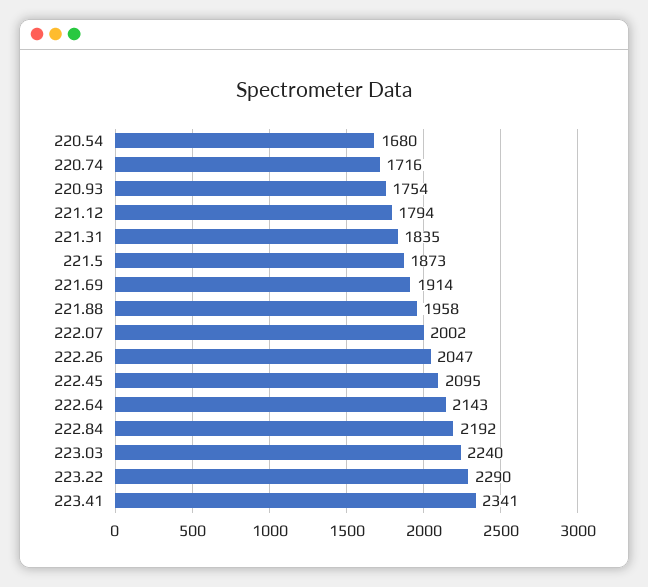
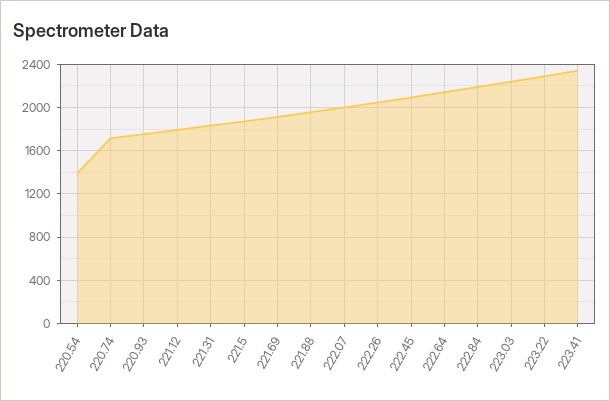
  {
-   "220.54": 1680,
+   "220.54": 1400,
    "220.74": 1716,
    "220.93": 1754,
    "221.12": 1794,
    "221.31": 1835,
    "221.5": 1873,
    "221.69": 1914,
    "221.88": 1958,
    "222.07": 2002,
    "222.26": 2047,
    "222.45": 2095,
    "222.64": 2143,
    "222.84": 2192,
    "223.03": 2240,
    "223.22": 2290,
    "223.41": 2341
  }

